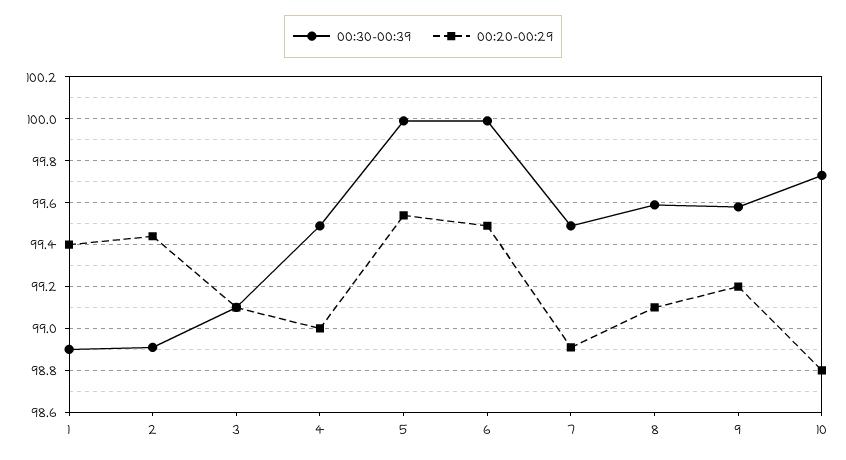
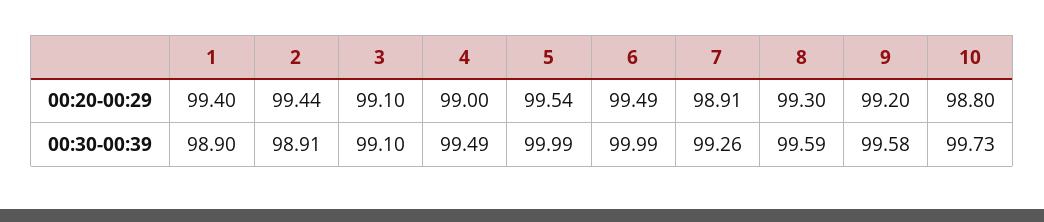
  {
    "00:30-00:39": {
      "1": 98.9,
      "2": 98.91,
      "3": 99.1,
      "4": 99.49,
      "5": 99.99,
      "6": 99.99,
-     "7": 99.5,
+     "7": 99.26,
      "8": 99.59,
      "9": 99.58,
      "10": 99.73
    },
    "00:20-00:29": {
      "1": 99.4,
      "2": 99.44,
      "3": 99.1,
      "4": 99,
      "5": 99.54,
      "6": 99.49,
      "7": 98.91,
-     "8": 99.1,
+     "8": 99.3,
      "9": 99.2,
      "10": 98.8
    }
  }

